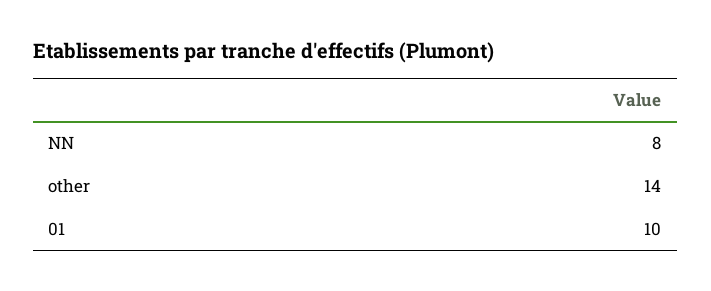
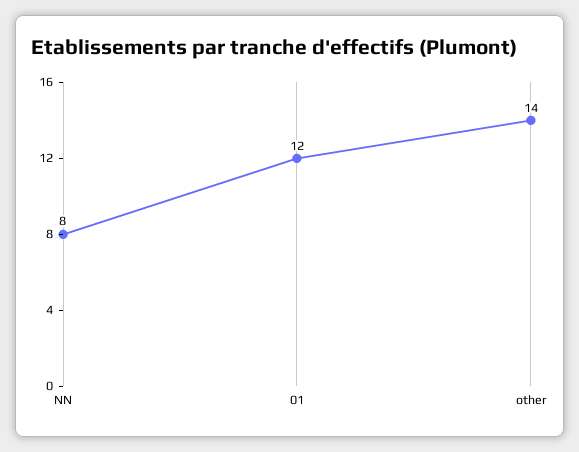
  {
    "NN": 8,
    "other": 14,
-   "01": 10
+   "01": 12
  }

